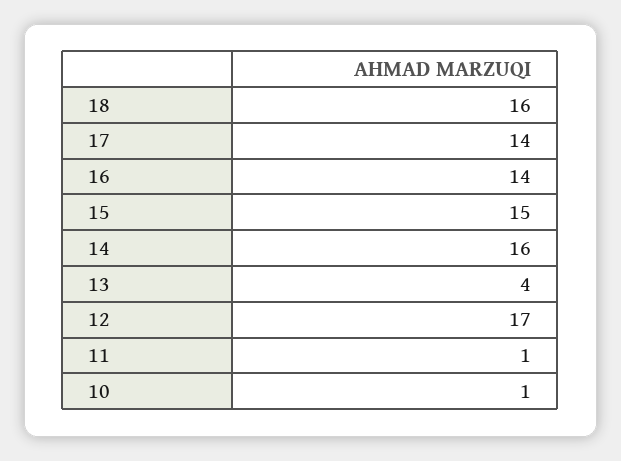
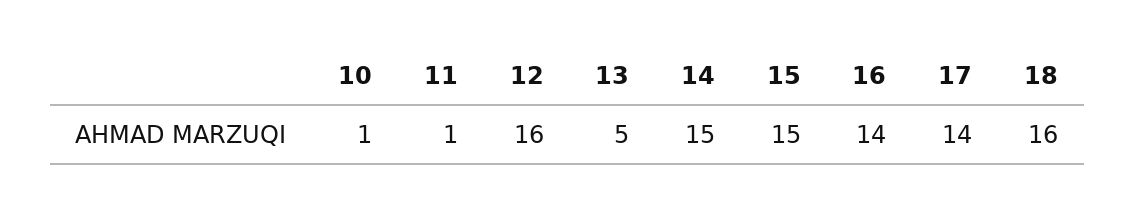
  {
    "18": 16,
    "17": 14,
    "16": 14,
    "15": 15,
-   "14": 16,
+   "14": 15,
-   "13": 4,
+   "13": 5,
-   "12": 17,
+   "12": 16,
    "11": 1,
    "10": 1
  }

